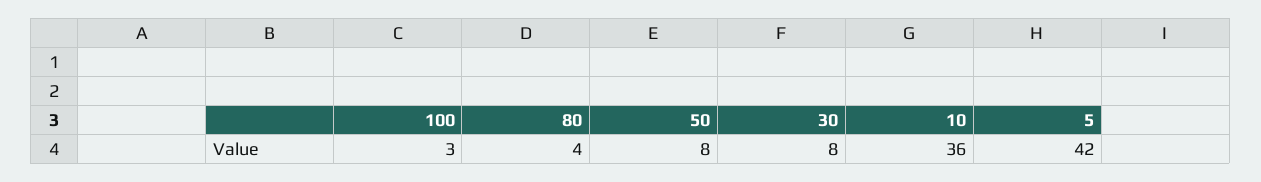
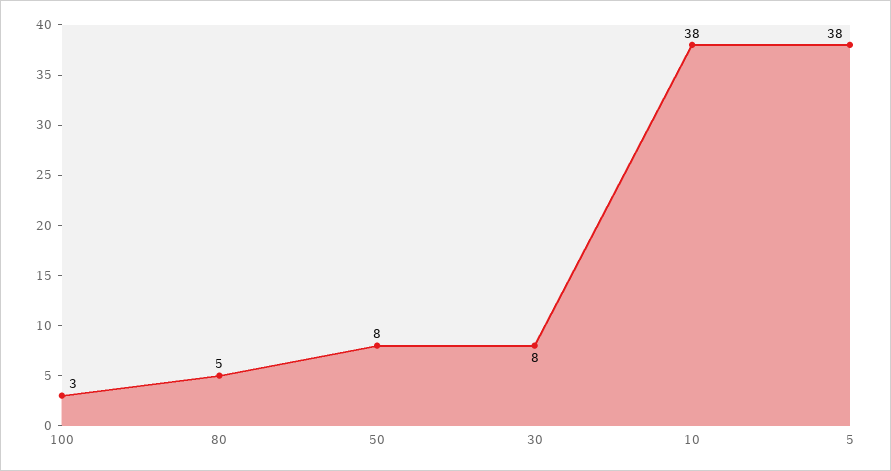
  {
    "100": 3,
-   "80": 4,
+   "80": 5,
    "50": 8,
    "30": 8,
-   "10": 36,
+   "10": 38,
-   "5": 42
+   "5": 38
  }

